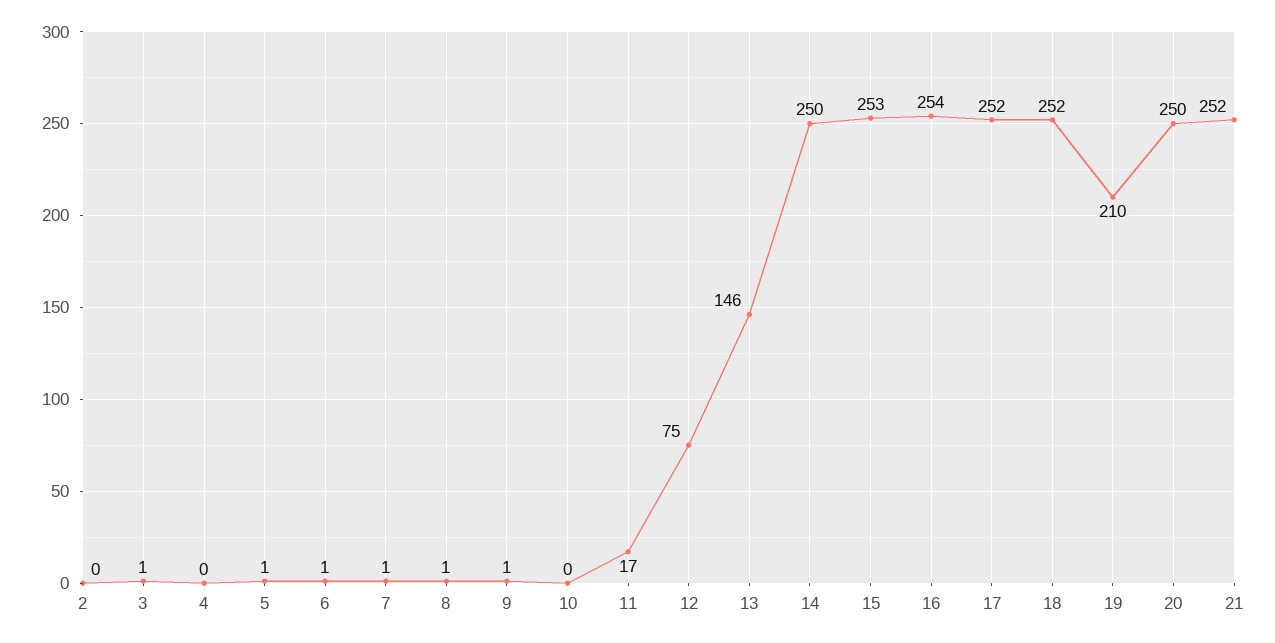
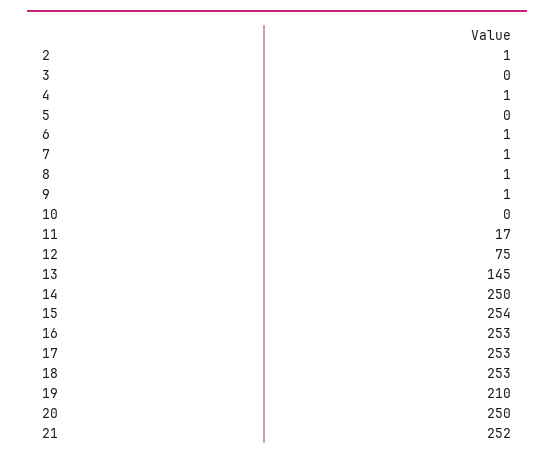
  {
-   "2": 0,
+   "2": 1,
-   "3": 1,
+   "3": 0,
-   "4": 0,
+   "4": 1,
-   "5": 1,
+   "5": 0,
    "6": 1,
    "7": 1,
    "8": 1,
    "9": 1,
    "10": 0,
    "11": 17,
    "12": 75,
-   "13": 146,
+   "13": 145,
    "14": 250,
-   "15": 253,
+   "15": 254,
-   "16": 254,
+   "16": 253,
-   "17": 252,
+   "17": 253,
-   "18": 252,
+   "18": 253,
    "19": 210,
    "20": 250,
    "21": 252
  }

